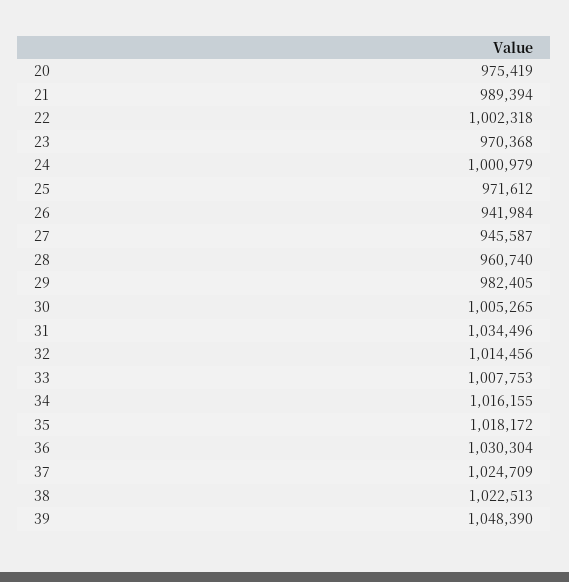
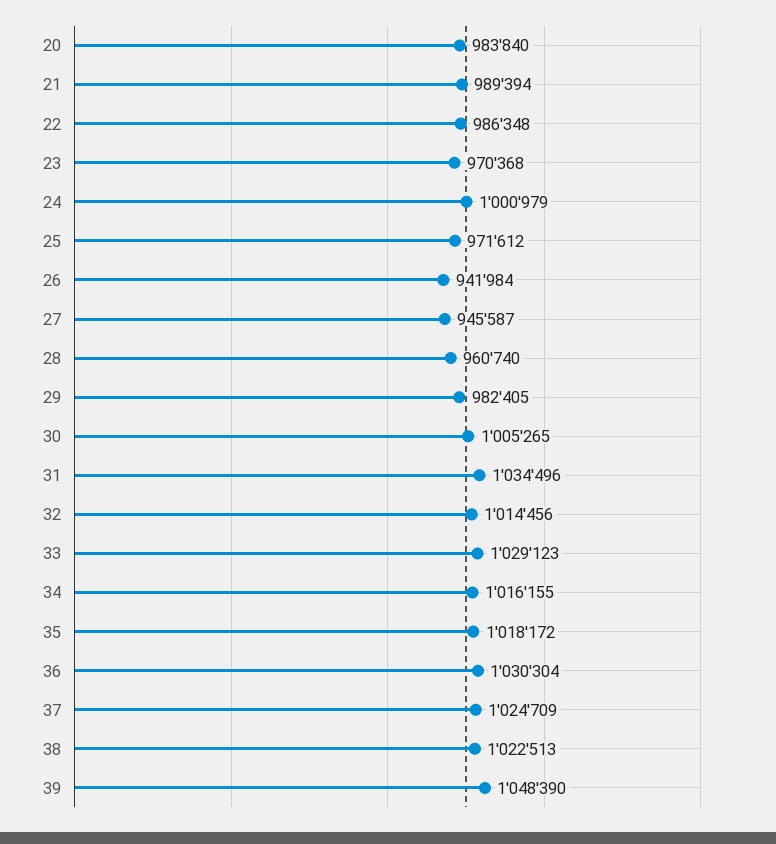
  {
-   "20": 975419,
+   "20": 983840,
    "21": 989394,
-   "22": 1002318,
+   "22": 986348,
    "23": 970368,
    "24": 1000979,
    "25": 971612,
    "26": 941984,
    "27": 945587,
    "28": 960740,
    "29": 982405,
    "30": 1005265,
    "31": 1034496,
    "32": 1014456,
-   "33": 1007753,
+   "33": 1029123,
    "34": 1016155,
    "35": 1018172,
    "36": 1030304,
    "37": 1024709,
    "38": 1022513,
    "39": 1048390
  }

